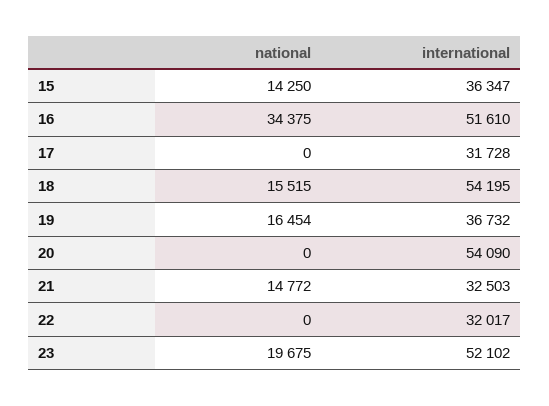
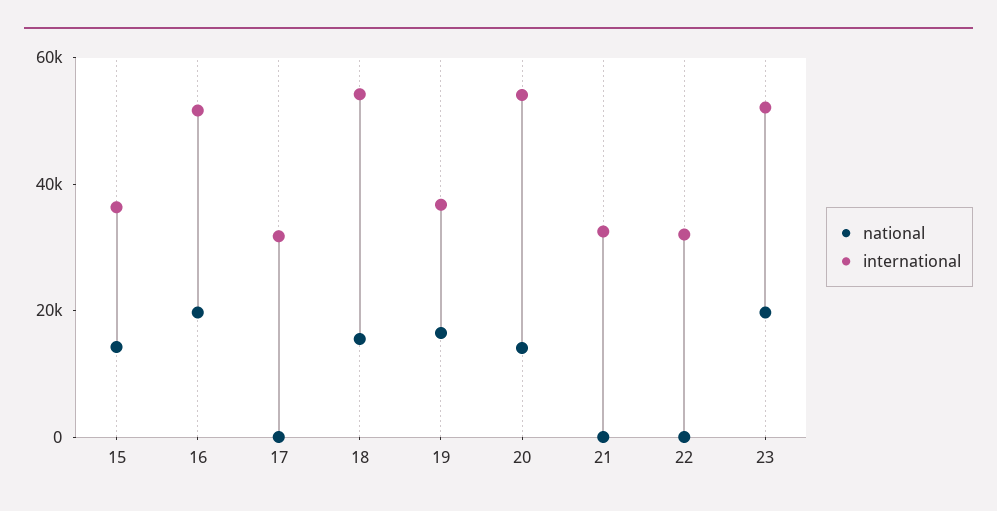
  {
    "national": {
      "15": 14250,
-     "16": 34375,
+     "16": 20000,
      "17": 0,
      "18": 15515,
      "19": 16454,
-     "20": 0,
+     "20": 15000,
-     "21": 14772,
+     "21": 0,
      "22": 0,
      "23": 19675
    },
    "international": {
      "15": 36347,
      "16": 51610,
      "17": 31728,
      "18": 54195,
      "19": 36732,
      "20": 54090,
      "21": 32503,
      "22": 32017,
      "23": 52102
    }
  }

